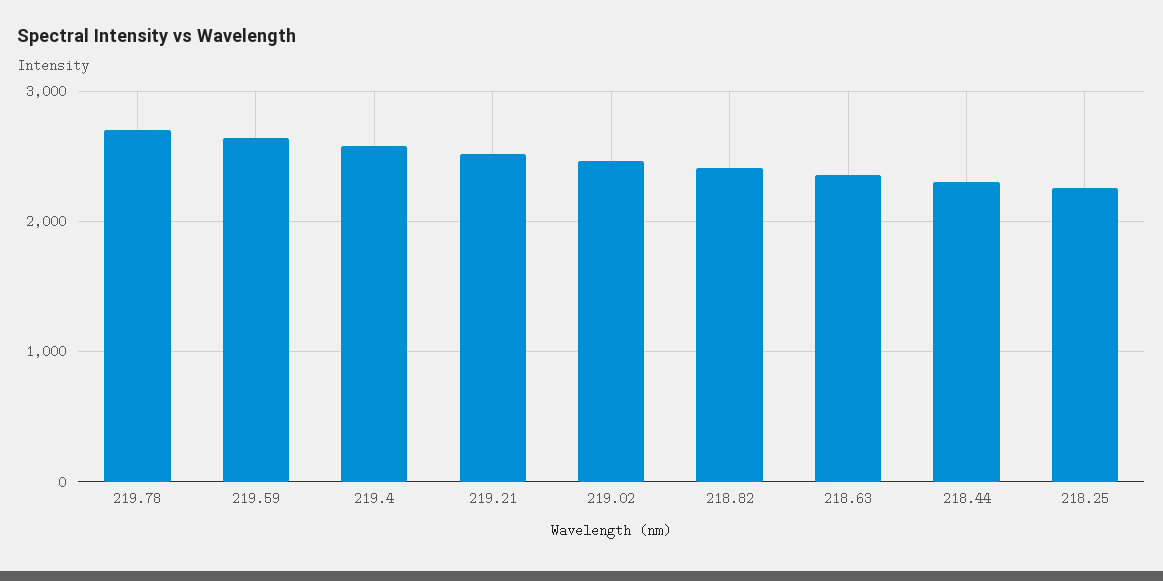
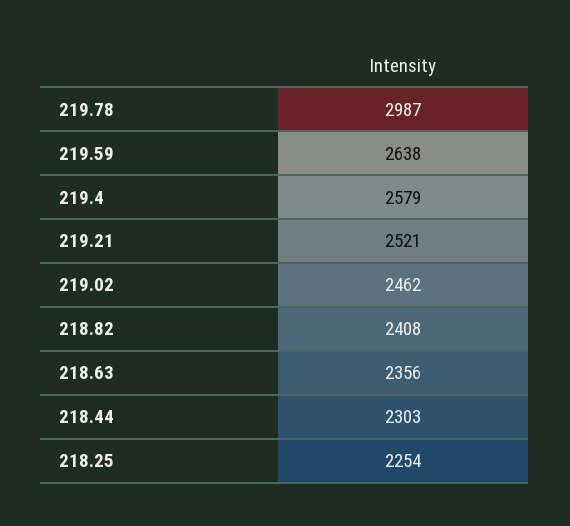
  {
-   "219.78": 2700,
+   "219.78": 2987,
    "219.59": 2638,
    "219.4": 2579,
    "219.21": 2521,
    "219.02": 2462,
    "218.82": 2408,
    "218.63": 2356,
    "218.44": 2303,
    "218.25": 2254
  }

